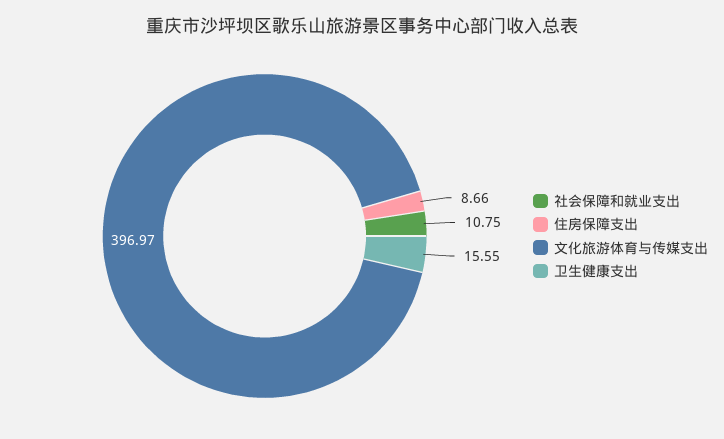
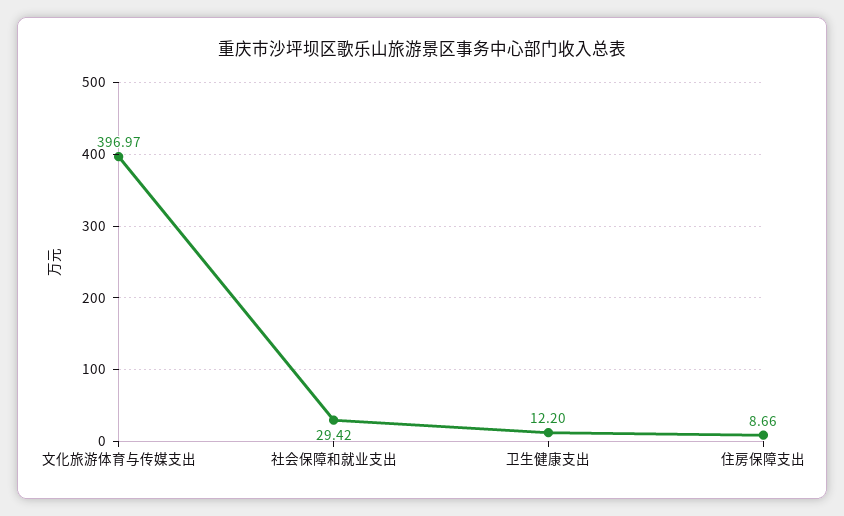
  {
-   "社会保障和就业支出": 10.75,
+   "社会保障和就业支出": 29.42,
    "住房保障支出": 8.66,
    "文化旅游体育与传媒支出": 396.97,
-   "卫生健康支出": 15.55
+   "卫生健康支出": 12.2
  }

